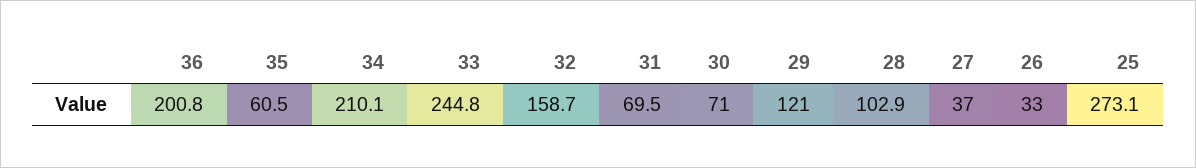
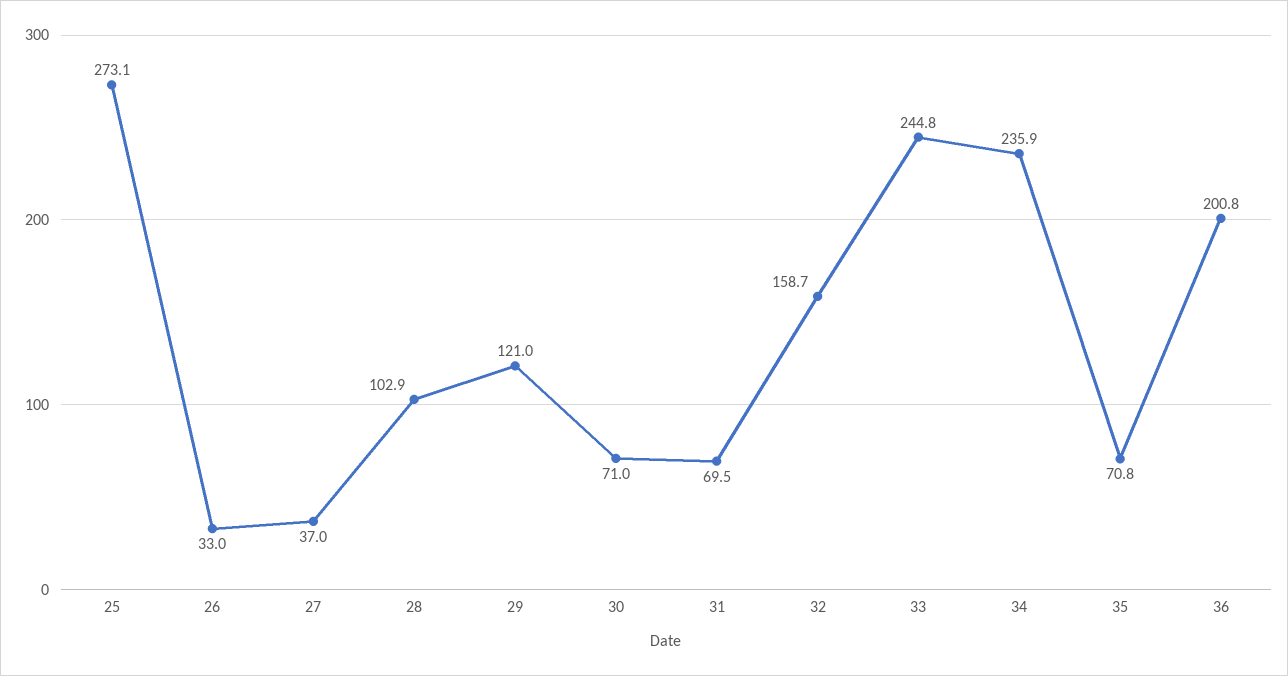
  {
    "36": 200.8,
-   "35": 60.5,
+   "35": 70.8,
-   "34": 210.1,
+   "34": 235.9,
    "33": 244.8,
    "32": 158.7,
    "31": 69.5,
    "30": 71,
    "29": 121,
    "28": 102.9,
    "27": 37,
    "26": 33,
    "25": 273.1
  }

